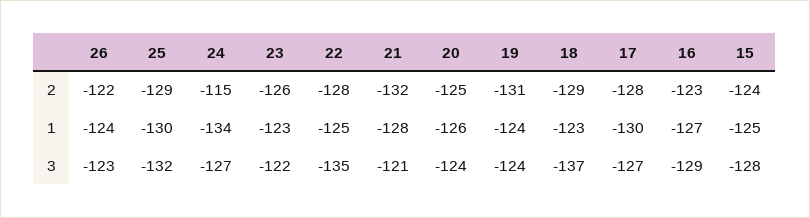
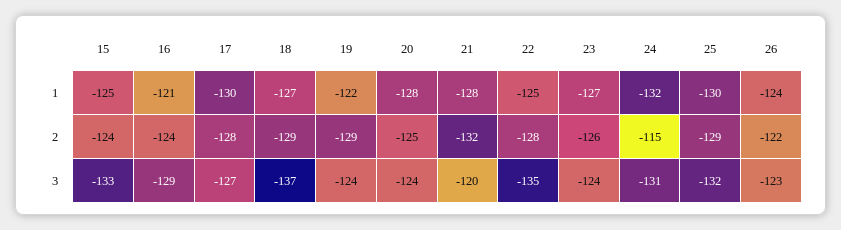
  {
    "26": {
      "2": -122,
      "1": -124,
      "3": -123
    },
    "25": {
      "2": -129,
      "1": -130,
      "3": -132
    },
    "24": {
      "2": -115,
-     "1": -134,
+     "1": -132,
-     "3": -127
+     "3": -131
    },
    "23": {
      "2": -126,
-     "1": -123,
+     "1": -127,
-     "3": -122
+     "3": -124
    },
    "22": {
      "2": -128,
      "1": -125,
      "3": -135
    },
    "21": {
      "2": -132,
      "1": -128,
-     "3": -121
+     "3": -120
    },
    "20": {
      "2": -125,
-     "1": -126,
+     "1": -128,
      "3": -124
    },
    "19": {
-     "2": -131,
+     "2": -129,
-     "1": -124,
+     "1": -122,
      "3": -124
    },
    "18": {
      "2": -129,
-     "1": -123,
+     "1": -127,
      "3": -137
    },
    "17": {
      "2": -128,
      "1": -130,
      "3": -127
    },
    "16": {
-     "2": -123,
+     "2": -124,
-     "1": -127,
+     "1": -121,
      "3": -129
    },
    "15": {
      "2": -124,
      "1": -125,
-     "3": -128
+     "3": -133
    }
  }

